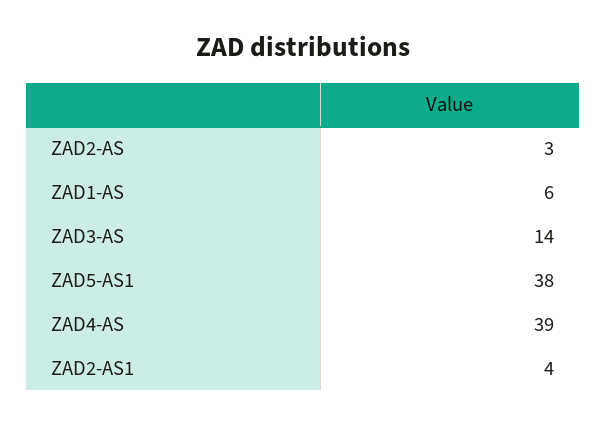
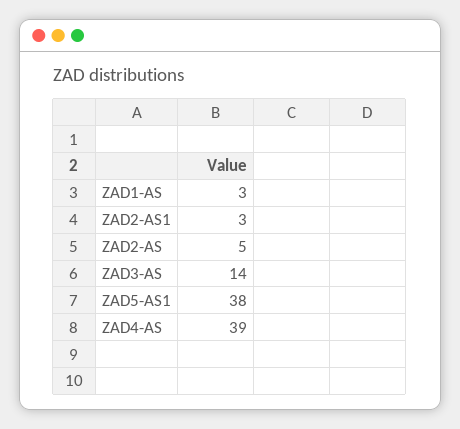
  {
-   "ZAD2-AS": 3,
+   "ZAD2-AS": 5,
-   "ZAD1-AS": 6,
+   "ZAD1-AS": 3,
    "ZAD3-AS": 14,
    "ZAD5-AS1": 38,
    "ZAD4-AS": 39,
-   "ZAD2-AS1": 4
+   "ZAD2-AS1": 3
  }

